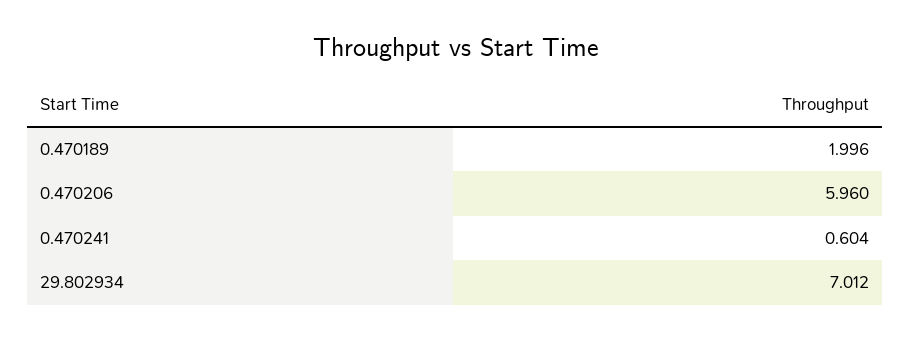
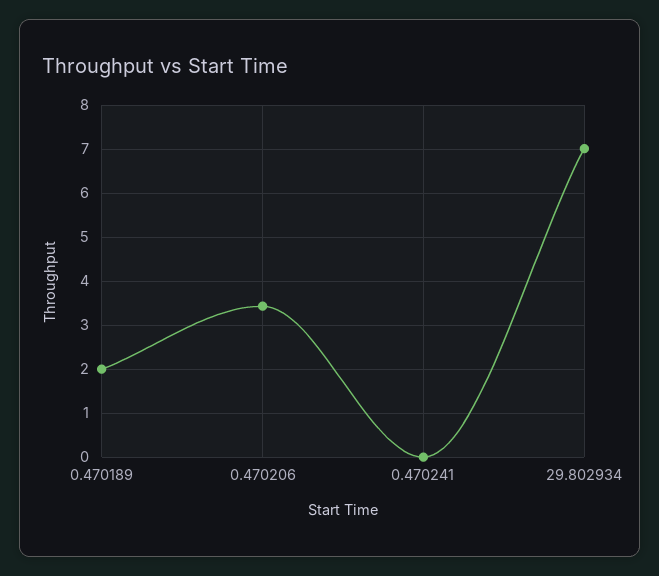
  {
    "0.470189": 1.996,
-   "0.470206": 5.96,
+   "0.470206": 3.4,
-   "0.470241": 0.604,
+   "0.470241": 0,
    "29.802934": 7.012
  }

